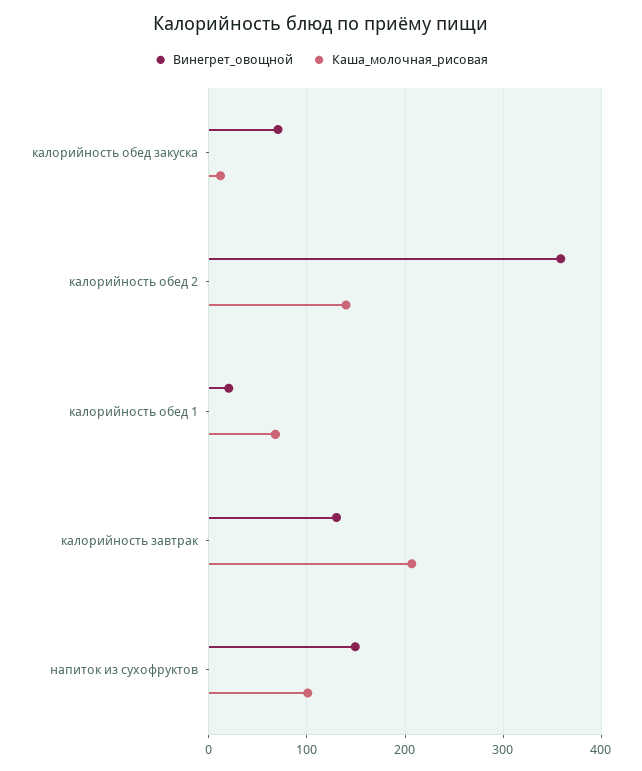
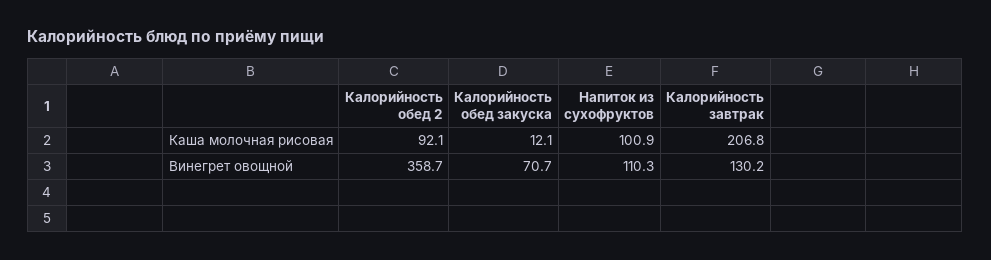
  {
    "Винегрет_овощной": {
      "калорийность обед закуска": 70.7,
      "калорийность обед 2": 358.7,
-     "калорийность обед 1": 20,
      "калорийность завтрак": 130.2,
-     "напиток из сухофруктов": 150
+     "напиток из сухофруктов": 110.3
    },
    "Каша_молочная_рисовая": {
      "калорийность обед закуска": 12.1,
-     "калорийность обед 2": 140,
+     "калорийность обед 2": 92.1,
-     "калорийность обед 1": 70,
      "калорийность завтрак": 206.8,
      "напиток из сухофруктов": 100.9
    }
  }

